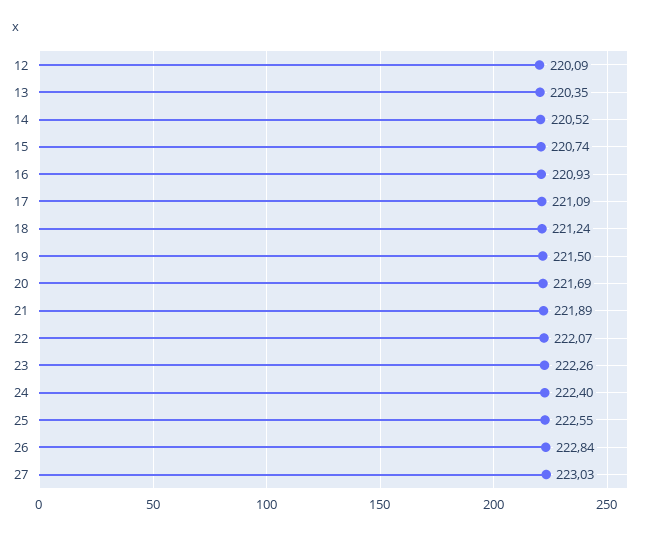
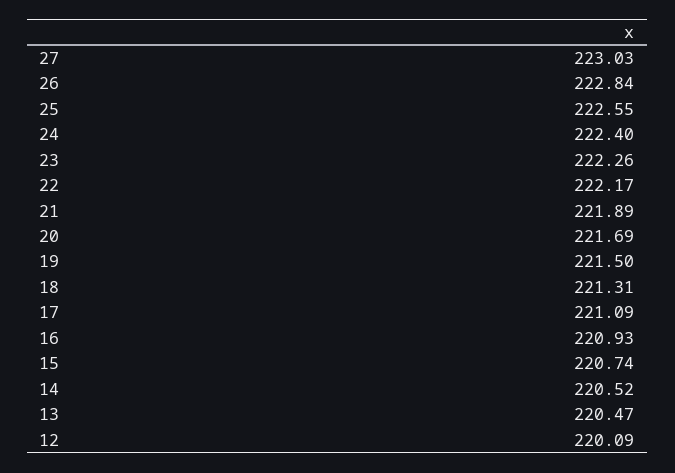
  {
    "12": 220.09,
-   "13": 220.35,
+   "13": 220.47,
    "14": 220.52,
    "15": 220.74,
    "16": 220.93,
    "17": 221.09,
-   "18": 221.24,
+   "18": 221.31,
    "19": 221.5,
    "20": 221.69,
    "21": 221.89,
-   "22": 222.07,
+   "22": 222.17,
    "23": 222.26,
    "24": 222.4,
    "25": 222.55,
    "26": 222.84,
    "27": 223.03
  }

